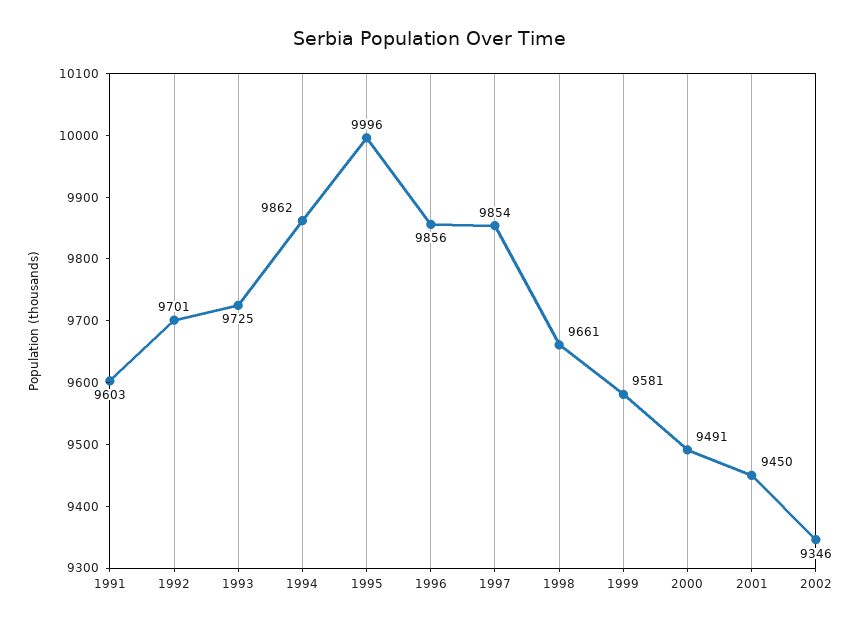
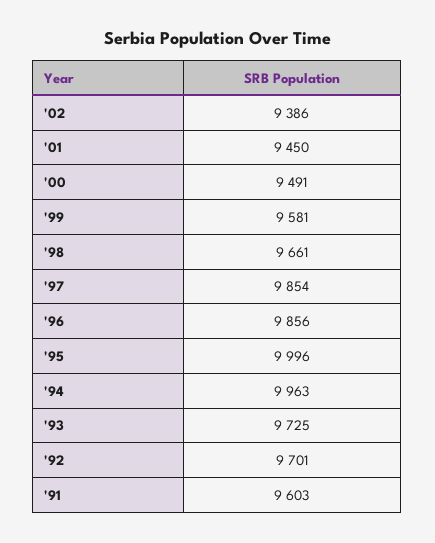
  {
    "1991": 9603,
    "1992": 9701,
    "1993": 9725,
-   "1994": 9862,
+   "1994": 9963,
    "1995": 9996,
    "1996": 9856,
    "1997": 9854,
    "1998": 9661,
    "1999": 9581,
    "2000": 9491,
    "2001": 9450,
-   "2002": 9346
+   "2002": 9386
  }

